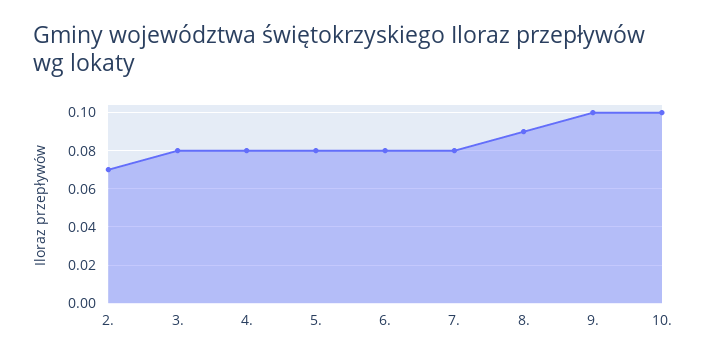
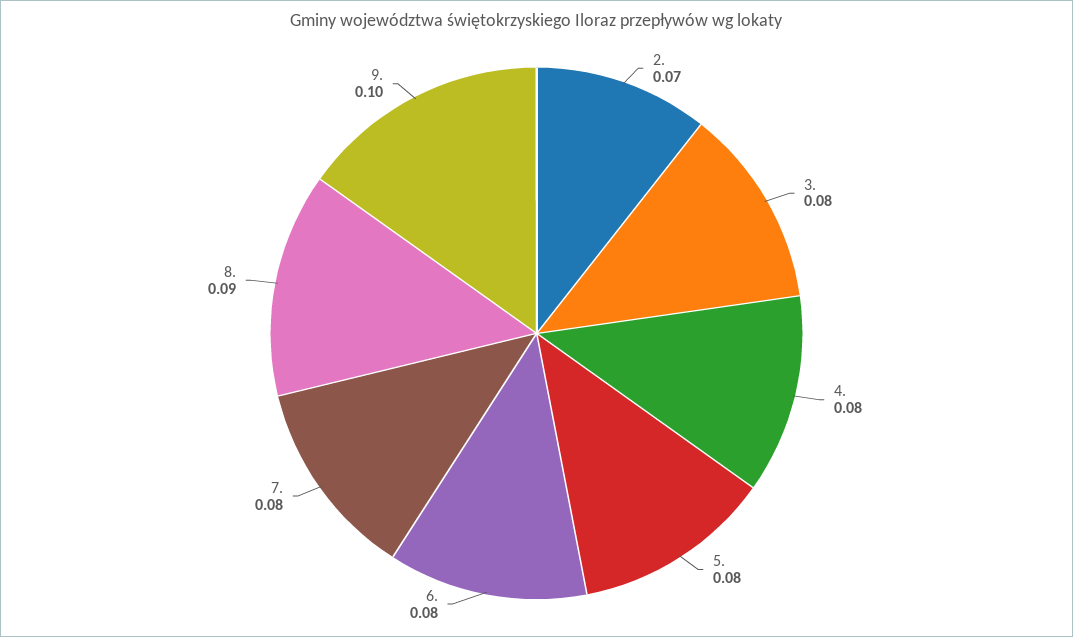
  {
    "2.": 0.07,
    "3.": 0.08,
    "4.": 0.08,
    "5.": 0.08,
    "6.": 0.08,
    "7.": 0.08,
    "8.": 0.09,
-   "9.": 0.1,
+   "9.": 0.1
-   "10.": 0.1
  }

